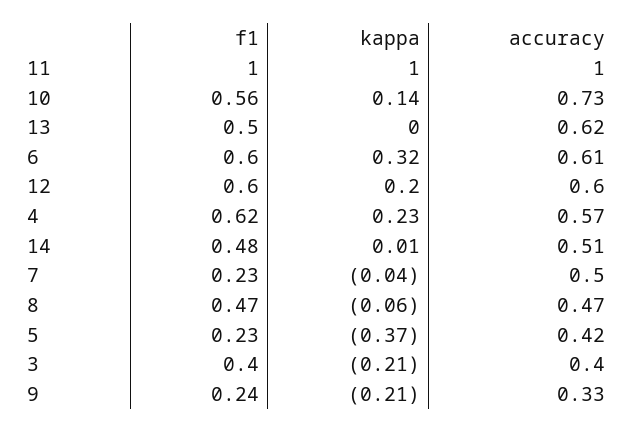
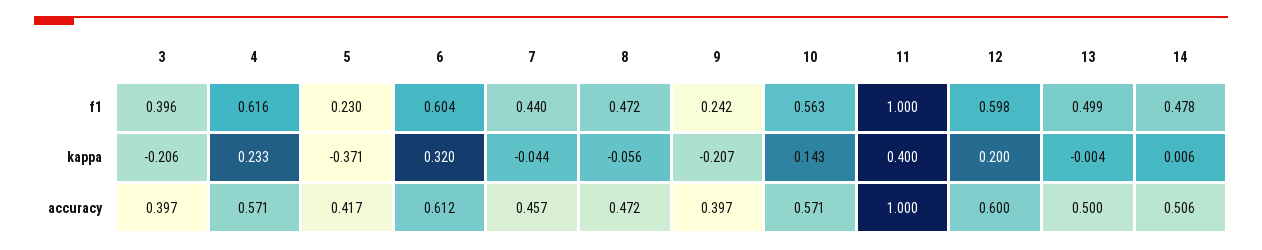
  {
    "f1": {
      "11": 1,
      "10": 0.563,
      "13": 0.499,
      "6": 0.604,
      "12": 0.598,
      "4": 0.616,
      "14": 0.478,
-     "7": 0.23,
+     "7": 0.44,
      "8": 0.472,
      "5": 0.23,
      "3": 0.396,
      "9": 0.242
    },
    "kappa": {
-     "11": 1,
+     "11": 0.4,
      "10": 0.143,
      "13": -0.004,
      "6": 0.32,
      "12": 0.2,
      "4": 0.233,
      "14": 0.006,
      "7": -0.044,
      "8": -0.056,
      "5": -0.371,
      "3": -0.206,
      "9": -0.207
    },
    "accuracy": {
      "11": 1,
-     "10": 0.73,
+     "10": 0.571,
-     "13": 0.62,
+     "13": 0.5,
      "6": 0.612,
      "12": 0.6,
      "4": 0.571,
      "14": 0.506,
-     "7": 0.5,
+     "7": 0.457,
      "8": 0.472,
      "5": 0.417,
      "3": 0.397,
-     "9": 0.33
+     "9": 0.397
    }
  }

